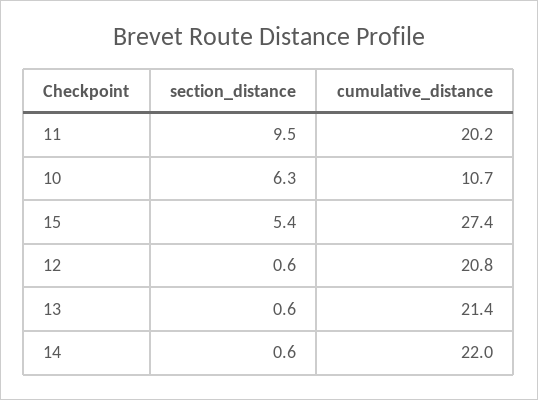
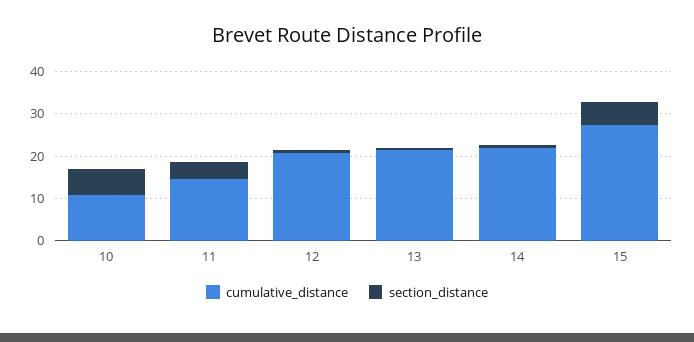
  {
    "section_distance": {
-     "11": 9.5,
+     "11": 4,
      "10": 6.3,
      "15": 5.4,
      "12": 0.6,
      "13": 0.6,
      "14": 0.6
    },
    "cumulative_distance": {
-     "11": 20.2,
+     "11": 14,
      "10": 10.7,
      "15": 27.4,
      "12": 20.8,
      "13": 21.4,
      "14": 22
    }
  }

